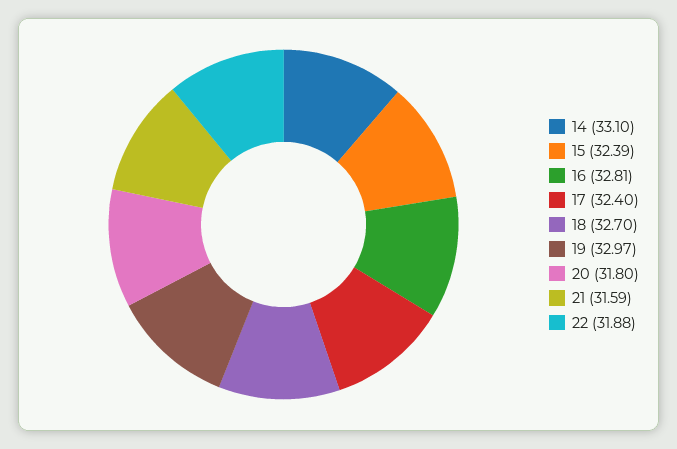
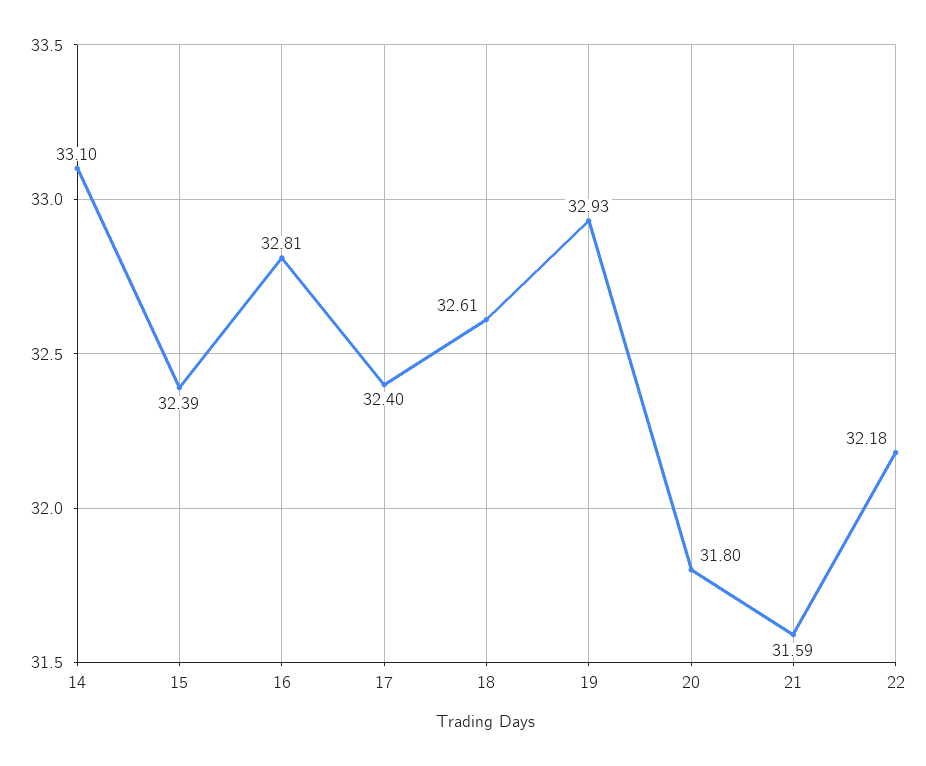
  {
    "14": 33.1,
    "15": 32.39,
    "16": 32.81,
    "17": 32.4,
-   "18": 32.7,
+   "18": 32.61,
-   "19": 32.97,
+   "19": 32.93,
    "20": 31.8,
    "21": 31.59,
-   "22": 31.88
+   "22": 32.18
  }

